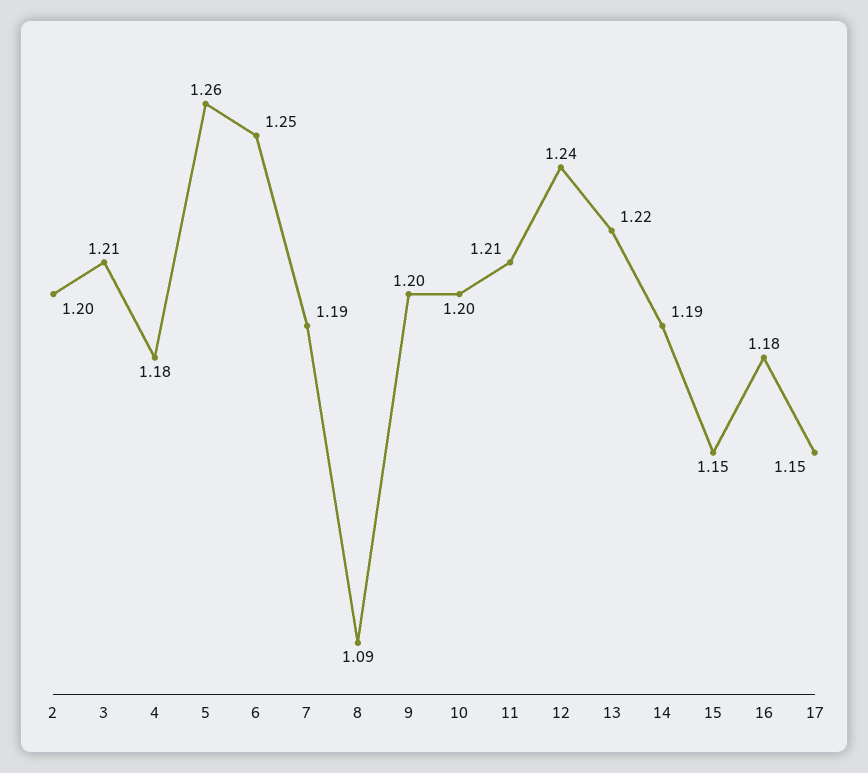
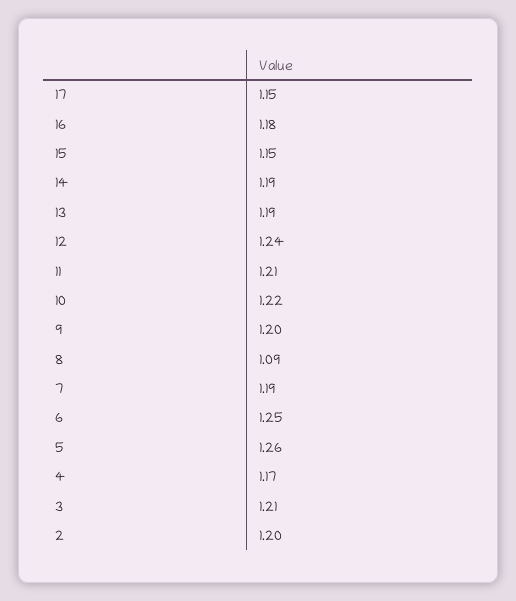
  {
    "2": 1.2,
    "3": 1.21,
-   "4": 1.18,
+   "4": 1.17,
    "5": 1.26,
    "6": 1.25,
    "7": 1.19,
    "8": 1.09,
    "9": 1.2,
-   "10": 1.2,
+   "10": 1.22,
    "11": 1.21,
    "12": 1.24,
-   "13": 1.22,
+   "13": 1.19,
    "14": 1.19,
    "15": 1.15,
    "16": 1.18,
    "17": 1.15
  }

